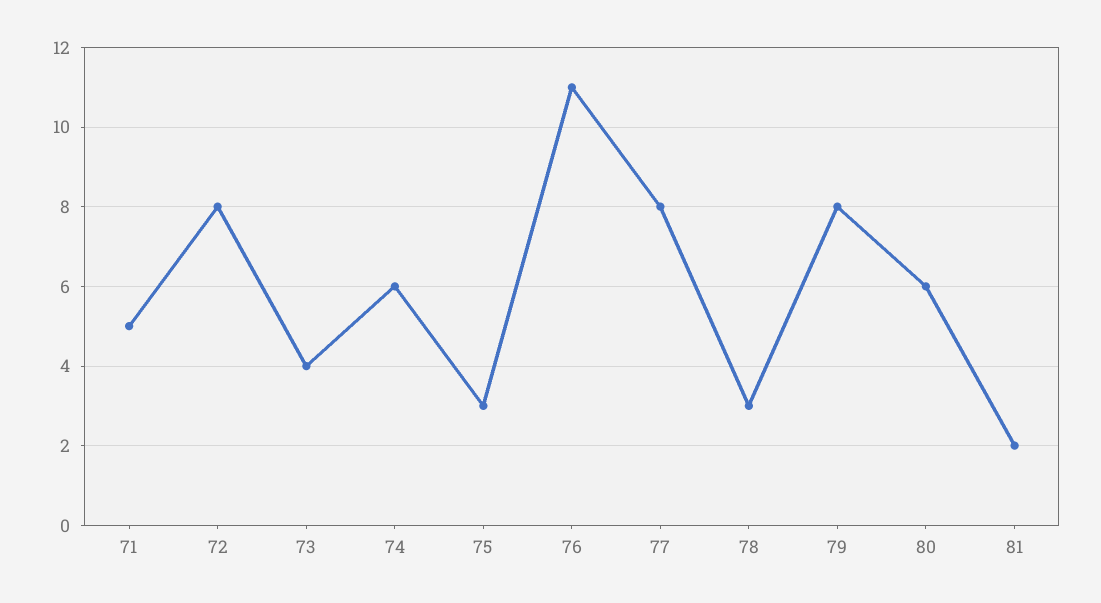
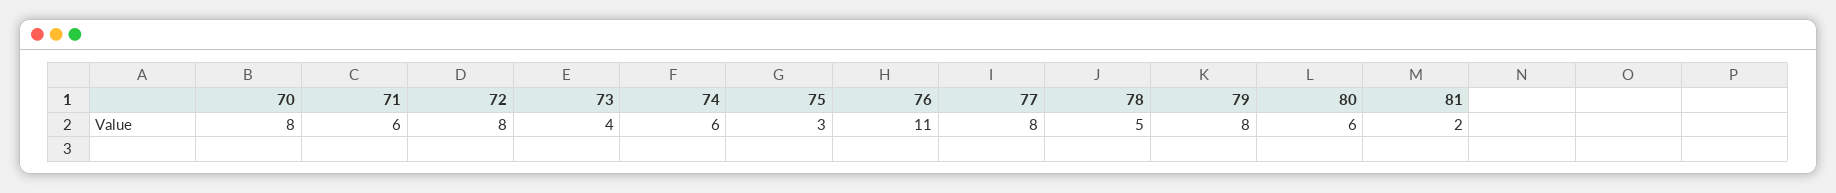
  {
-   "71": 5,
+   "71": 6,
    "72": 8,
    "73": 4,
    "74": 6,
    "75": 3,
    "76": 11,
    "77": 8,
-   "78": 3,
+   "78": 5,
    "79": 8,
    "80": 6,
-   "81": 2
+   "81": 2,
+   "70": 8
  }

